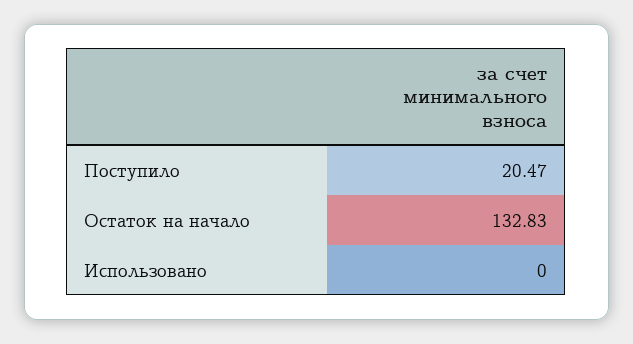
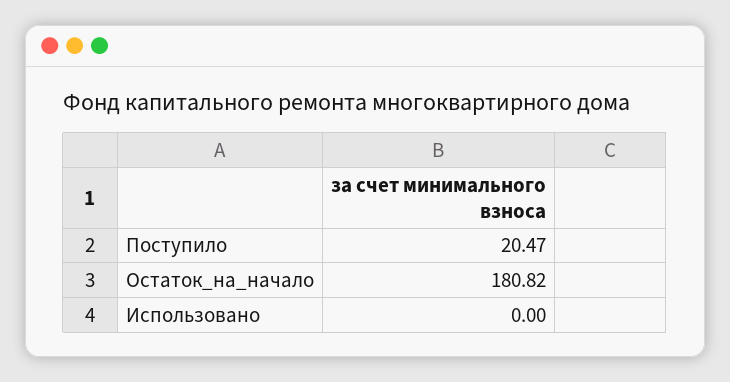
  {
    "Поступило": 20.47,
-   "Остаток на начало": 132.83,
+   "Остаток на начало": 180.82,
    "Использовано": 0
  }

